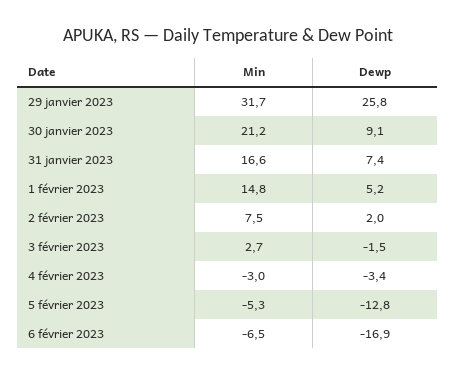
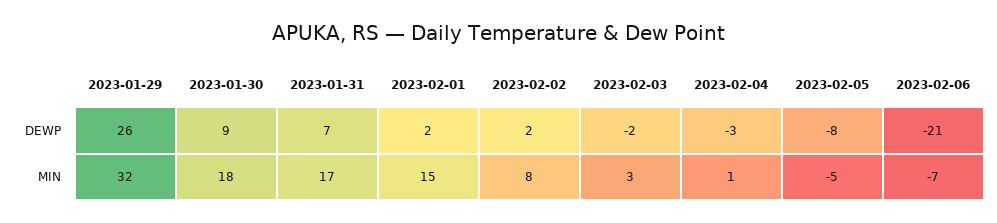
  {
    "Min": {
      "29 janvier 2023": 31.7,
-     "30 janvier 2023": 21.2,
+     "30 janvier 2023": 18,
      "31 janvier 2023": 16.6,
      "1 février 2023": 14.8,
      "2 février 2023": 7.5,
      "3 février 2023": 2.7,
-     "4 février 2023": -3,
+     "4 février 2023": 1,
      "5 février 2023": -5.3,
      "6 février 2023": -6.5
    },
    "Dewp": {
      "29 janvier 2023": 25.8,
      "30 janvier 2023": 9.1,
      "31 janvier 2023": 7.4,
-     "1 février 2023": 5.2,
+     "1 février 2023": 2,
      "2 février 2023": 2,
      "3 février 2023": -1.5,
      "4 février 2023": -3.4,
-     "5 février 2023": -12.8,
+     "5 février 2023": -8,
-     "6 février 2023": -16.9
+     "6 février 2023": -21
    }
  }

